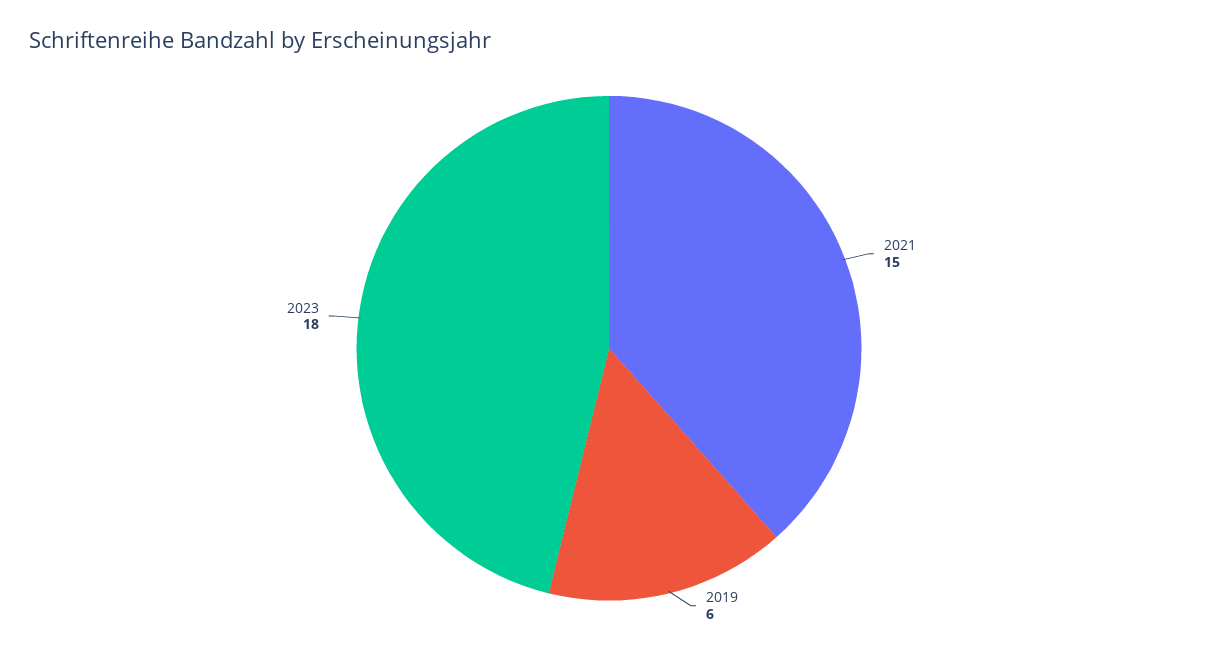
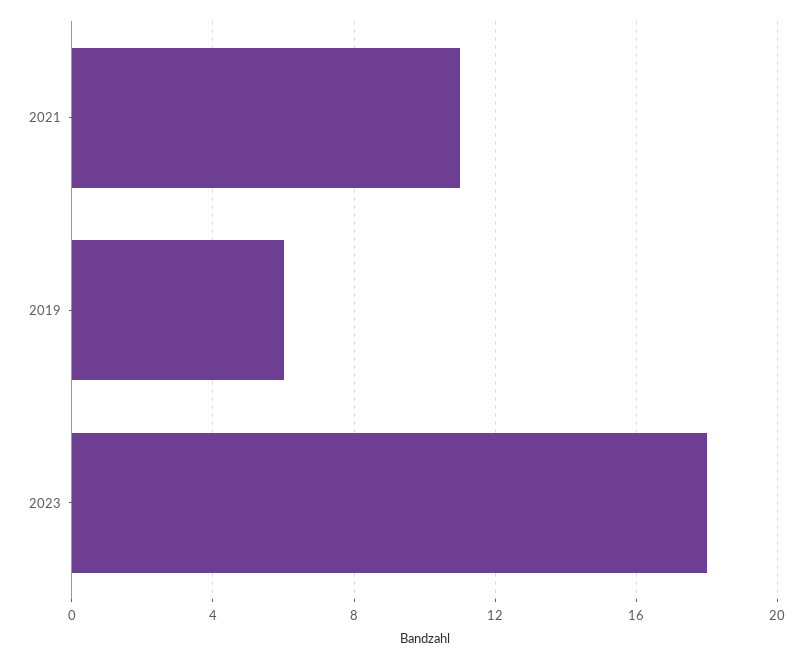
  {
-   "2021": 15,
+   "2021": 11,
    "2019": 6,
    "2023": 18
  }

